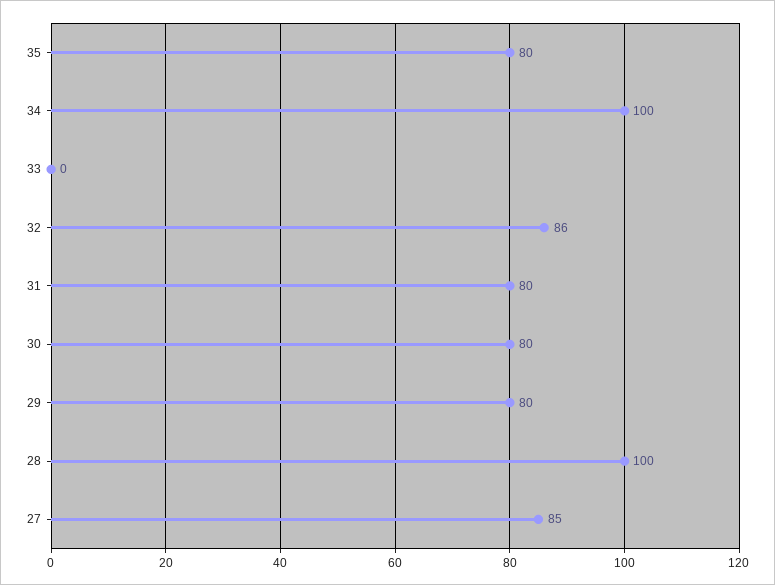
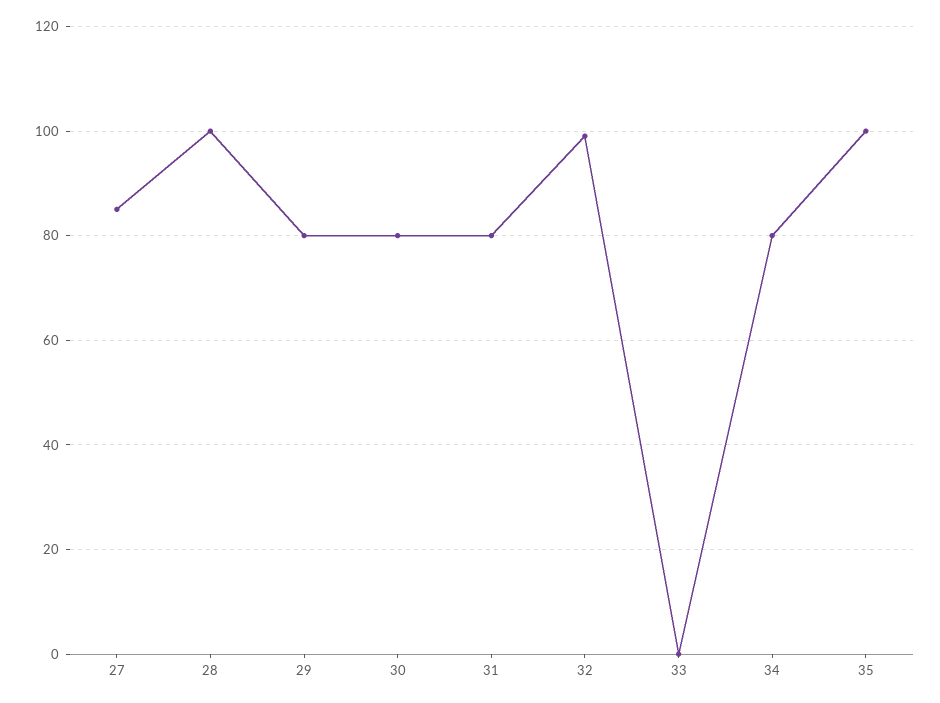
  {
-   "35": 80,
+   "35": 100,
-   "34": 100,
+   "34": 80,
    "33": 0,
-   "32": 86,
+   "32": 100,
    "31": 80,
    "30": 80,
    "29": 80,
    "28": 100,
    "27": 85
  }

